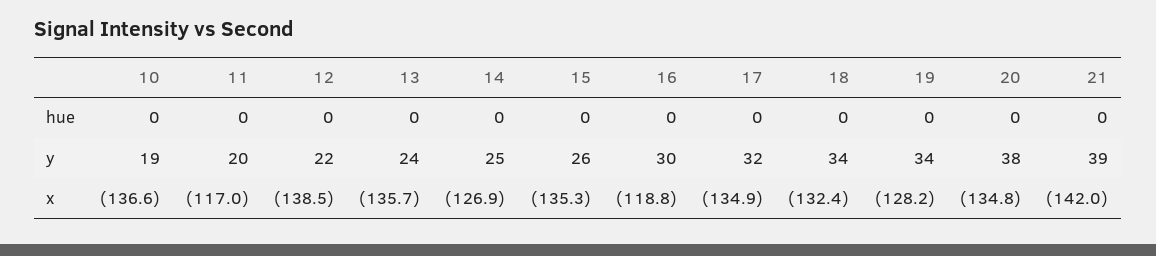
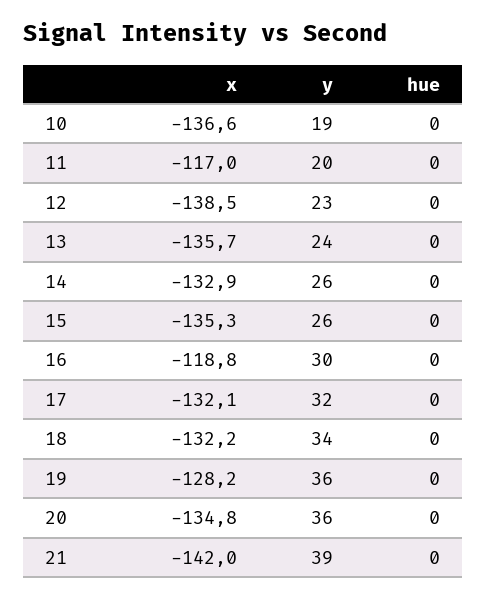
  {
    "10": {
      "hue": 0,
      "y": 19,
      "x": -136.6
    },
    "11": {
      "hue": 0,
      "y": 20,
      "x": -117
    },
    "12": {
      "hue": 0,
-     "y": 22,
+     "y": 23,
      "x": -138.5
    },
    "13": {
      "hue": 0,
      "y": 24,
      "x": -135.7
    },
    "14": {
      "hue": 0,
-     "y": 25,
+     "y": 26,
-     "x": -126.9
+     "x": -132.9
    },
    "15": {
      "hue": 0,
      "y": 26,
      "x": -135.3
    },
    "16": {
      "hue": 0,
      "y": 30,
      "x": -118.8
    },
    "17": {
      "hue": 0,
      "y": 32,
-     "x": -134.9
+     "x": -132.1
    },
    "18": {
      "hue": 0,
      "y": 34,
-     "x": -132.4
+     "x": -132.2
    },
    "19": {
      "hue": 0,
-     "y": 34,
+     "y": 36,
      "x": -128.2
    },
    "20": {
      "hue": 0,
-     "y": 38,
+     "y": 36,
      "x": -134.8
    },
    "21": {
      "hue": 0,
      "y": 39,
      "x": -142
    }
  }

